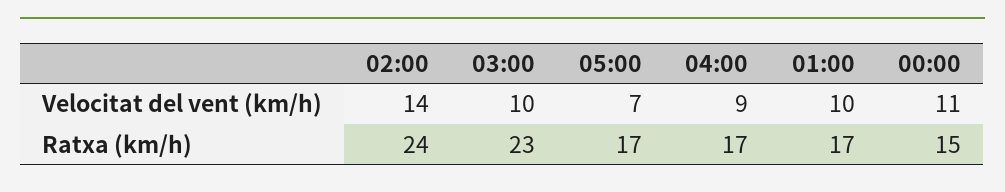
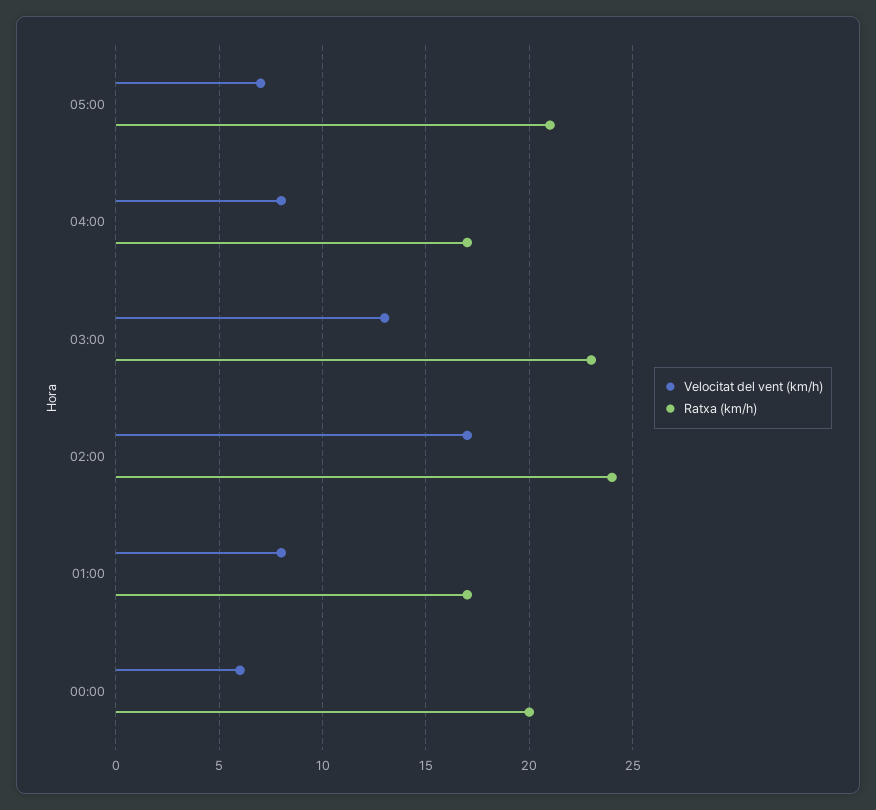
  {
    "Velocitat del vent (km/h)": {
-     "02:00": 14,
+     "02:00": 17,
-     "03:00": 10,
+     "03:00": 13,
      "05:00": 7,
-     "04:00": 9,
+     "04:00": 8,
-     "01:00": 10,
+     "01:00": 8,
-     "00:00": 11
+     "00:00": 6
    },
    "Ratxa (km/h)": {
      "02:00": 24,
      "03:00": 23,
-     "05:00": 17,
+     "05:00": 21,
      "04:00": 17,
      "01:00": 17,
-     "00:00": 15
+     "00:00": 20
    }
  }

